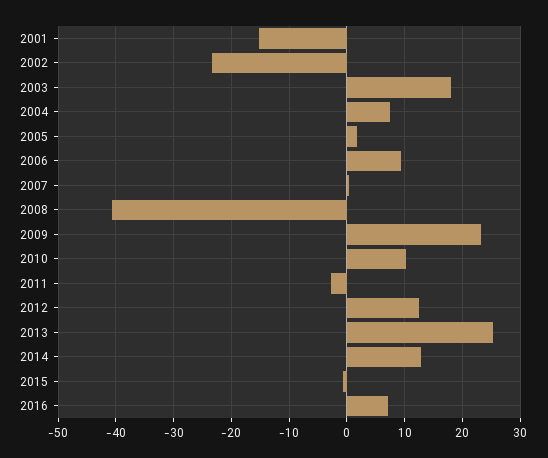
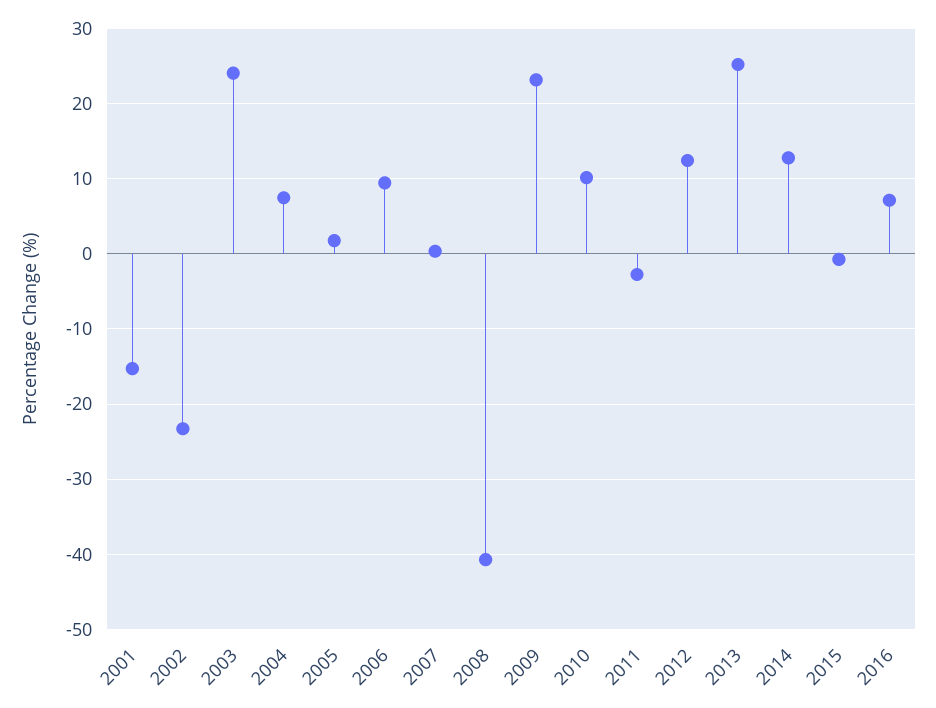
  {
    "2001": -15,
    "2002": -23,
-   "2003": 18,
+   "2003": 24,
    "2004": 7,
    "2005": 2,
    "2006": 9,
    "2007": 0,
    "2008": -41,
    "2009": 23,
    "2010": 10,
    "2011": -3,
    "2012": 12,
    "2013": 25,
    "2014": 13,
    "2015": -1,
    "2016": 7
  }

